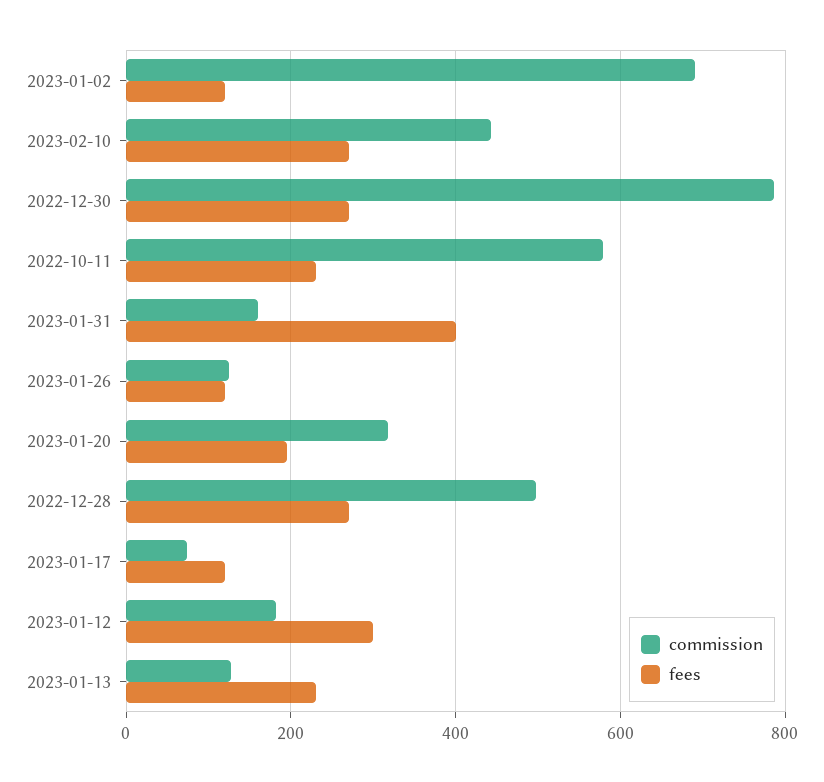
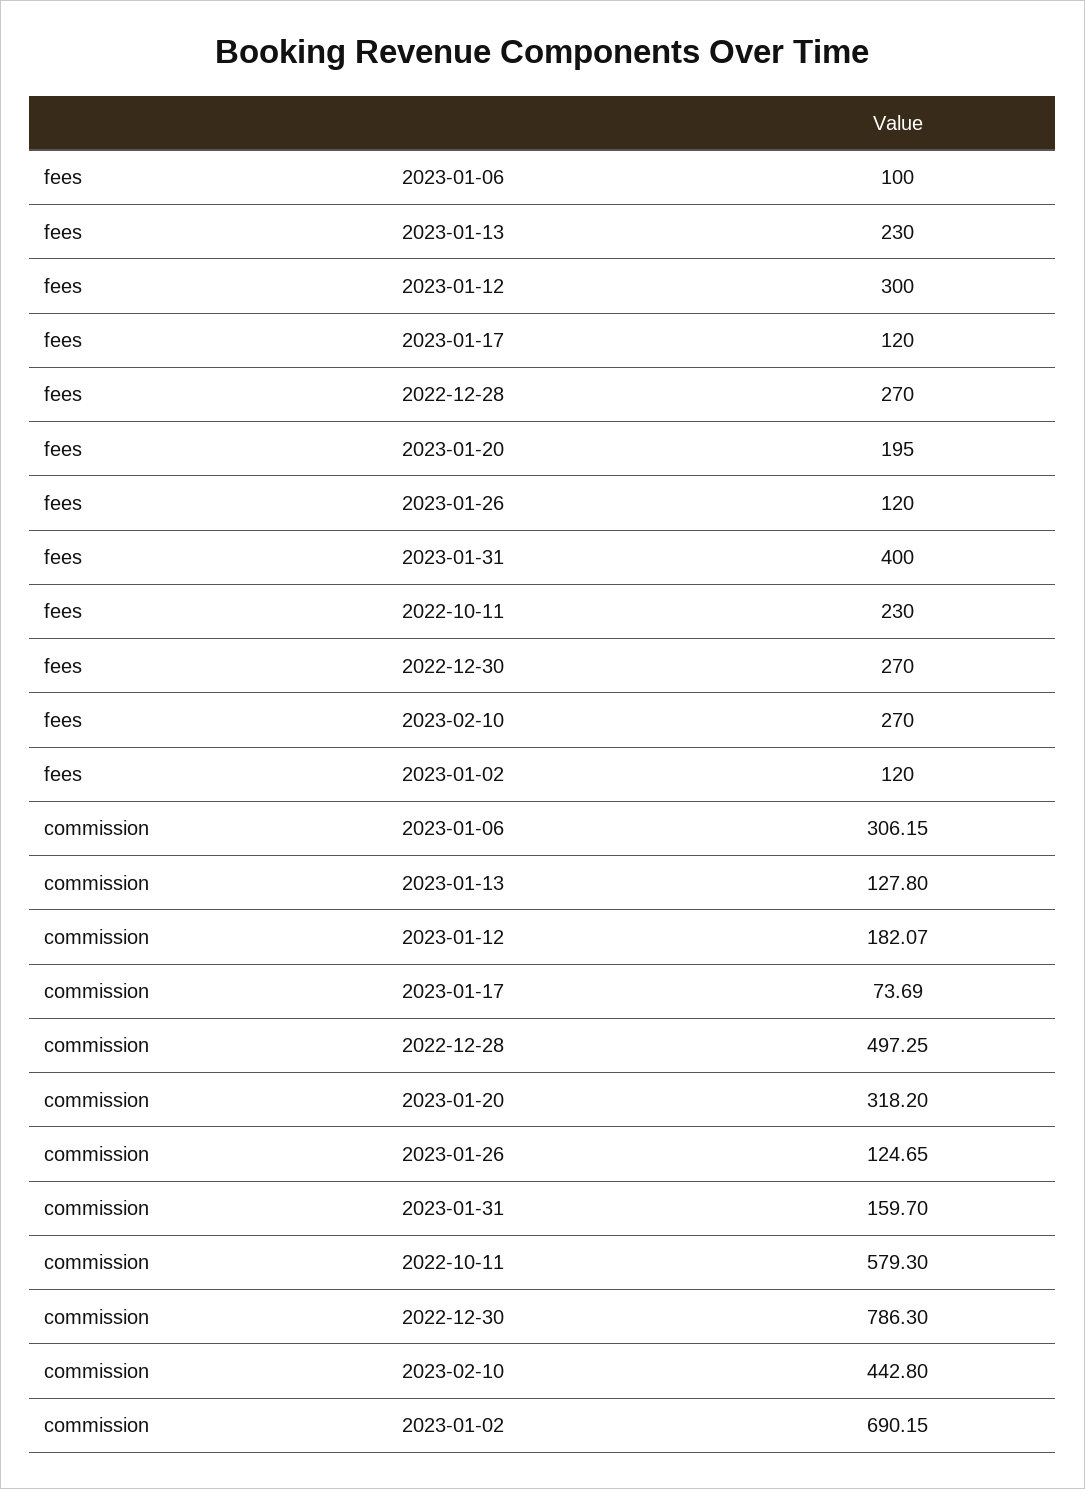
  {
    "commission": {
      "2023-01-02": 690.15,
      "2023-02-10": 442.8,
      "2022-12-30": 786.3,
      "2022-10-11": 579.3,
      "2023-01-31": 159.7,
      "2023-01-26": 124.65,
      "2023-01-20": 318.2,
      "2022-12-28": 497.25,
      "2023-01-17": 73.69,
      "2023-01-12": 182.07,
-     "2023-01-13": 127.8
+     "2023-01-13": 127.8,
+     "2023-01-06": 306.15
    },
    "fees": {
      "2023-01-02": 120,
      "2023-02-10": 270,
      "2022-12-30": 270,
      "2022-10-11": 230,
      "2023-01-31": 400,
      "2023-01-26": 120,
      "2023-01-20": 195,
      "2022-12-28": 270,
      "2023-01-17": 120,
      "2023-01-12": 300,
-     "2023-01-13": 230
+     "2023-01-13": 230,
+     "2023-01-06": 100
    }
  }

